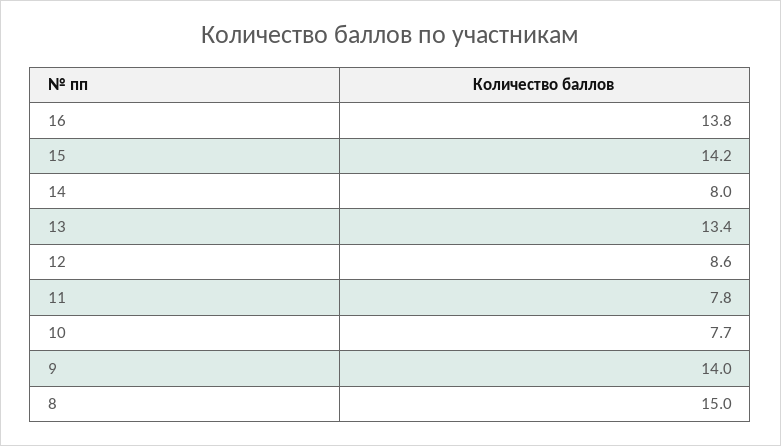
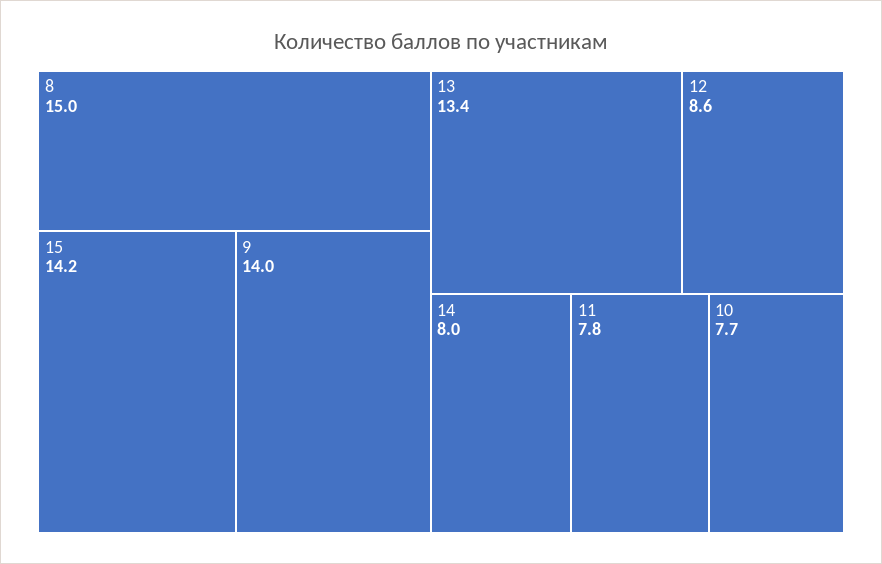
  {
-   "16": 13.8,
    "15": 14.2,
    "14": 8,
    "13": 13.4,
    "12": 8.6,
    "11": 7.8,
    "10": 7.7,
    "9": 14,
    "8": 15
  }

